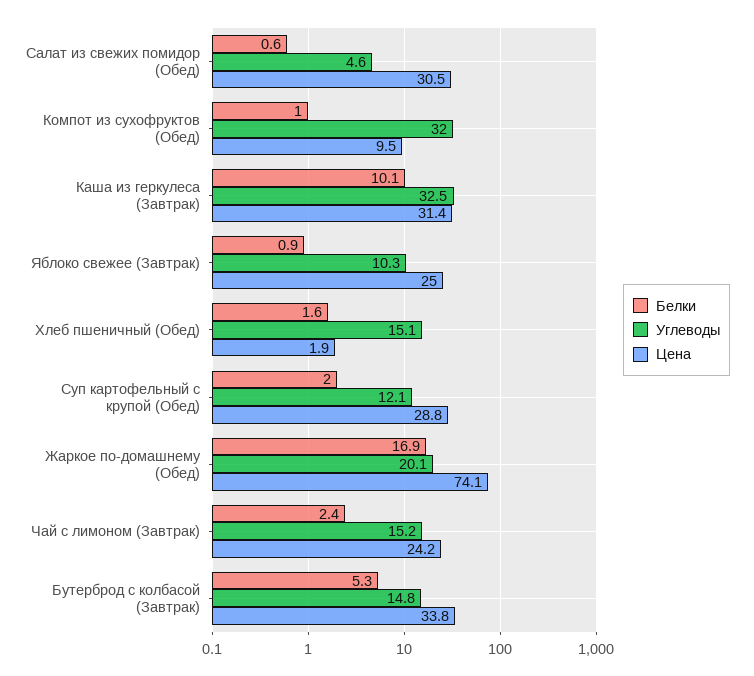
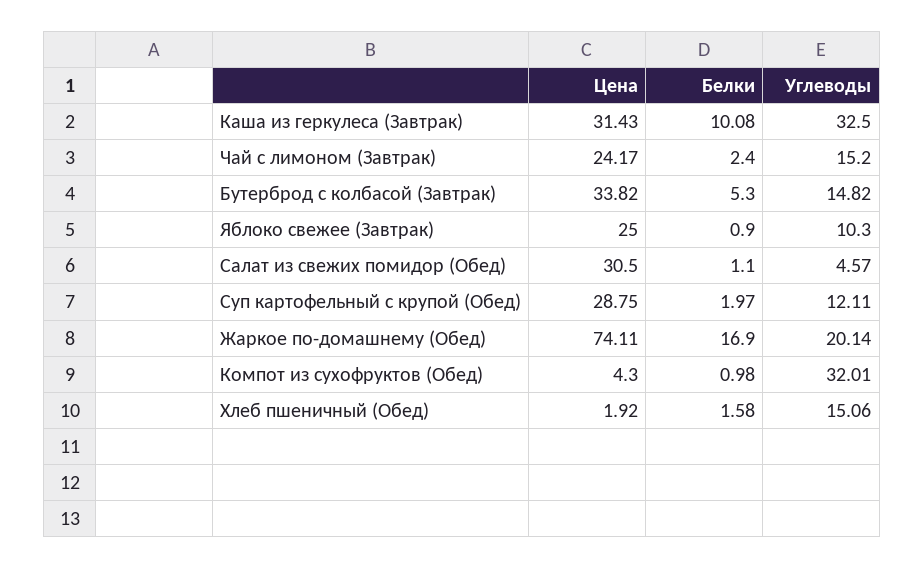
  {
    "Белки": {
-     "Салат из свежих помидор (Обед)": 0.6,
+     "Салат из свежих помидор (Обед)": 1.1,
      "Компот из сухофруктов (Обед)": 0.98,
      "Каша из геркулеса (Завтрак)": 10.08,
      "Яблоко свежее (Завтрак)": 0.9,
      "Хлеб пшеничный (Обед)": 1.58,
      "Суп картофельный с крупой (Обед)": 1.97,
      "Жаркое по-домашнему (Обед)": 16.9,
      "Чай с лимоном (Завтрак)": 2.4,
      "Бутерброд с колбасой (Завтрак)": 5.3
    },
    "Углеводы": {
      "Салат из свежих помидор (Обед)": 4.57,
      "Компот из сухофруктов (Обед)": 32.01,
      "Каша из геркулеса (Завтрак)": 32.5,
      "Яблоко свежее (Завтрак)": 10.3,
      "Хлеб пшеничный (Обед)": 15.06,
      "Суп картофельный с крупой (Обед)": 12.11,
      "Жаркое по-домашнему (Обед)": 20.14,
      "Чай с лимоном (Завтрак)": 15.2,
      "Бутерброд с колбасой (Завтрак)": 14.82
    },
    "Цена": {
      "Салат из свежих помидор (Обед)": 30.5,
-     "Компот из сухофруктов (Обед)": 9.5,
+     "Компот из сухофруктов (Обед)": 4.3,
      "Каша из геркулеса (Завтрак)": 31.43,
      "Яблоко свежее (Завтрак)": 25,
      "Хлеб пшеничный (Обед)": 1.92,
      "Суп картофельный с крупой (Обед)": 28.75,
      "Жаркое по-домашнему (Обед)": 74.11,
      "Чай с лимоном (Завтрак)": 24.17,
      "Бутерброд с колбасой (Завтрак)": 33.82
    }
  }

